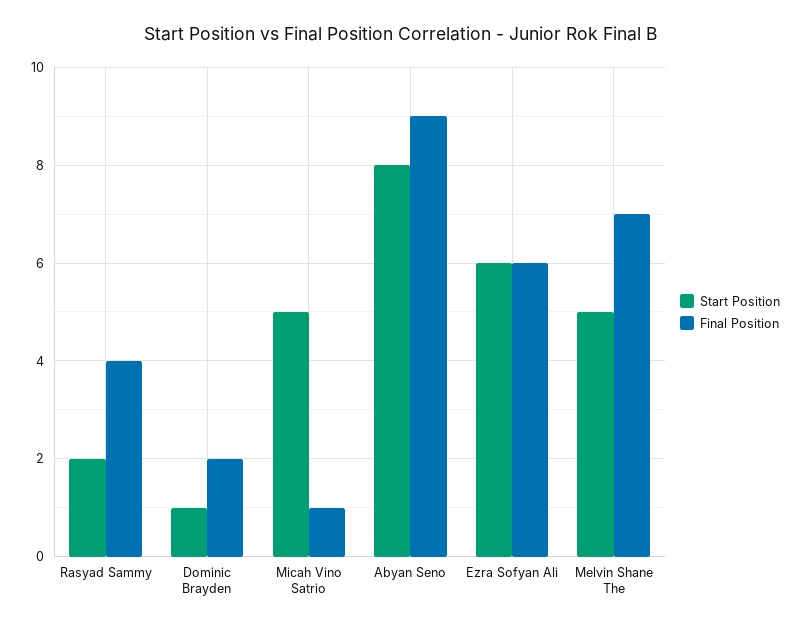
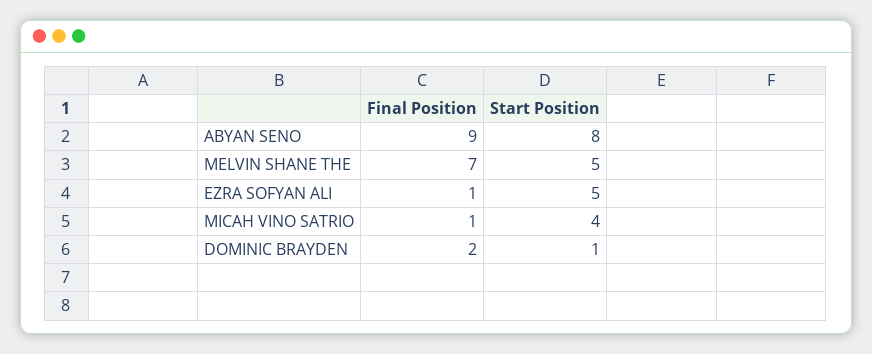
  {
    "Start Position": {
-     "Rasyad Sammy": 2,
      "Dominic Brayden": 1,
-     "Micah Vino Satrio": 5,
+     "Micah Vino Satrio": 4,
      "Abyan Seno": 8,
-     "Ezra Sofyan Ali": 6,
+     "Ezra Sofyan Ali": 5,
      "Melvin Shane The": 5
    },
    "Final Position": {
-     "Rasyad Sammy": 4,
      "Dominic Brayden": 2,
      "Micah Vino Satrio": 1,
      "Abyan Seno": 9,
-     "Ezra Sofyan Ali": 6,
+     "Ezra Sofyan Ali": 1,
      "Melvin Shane The": 7
    }
  }

